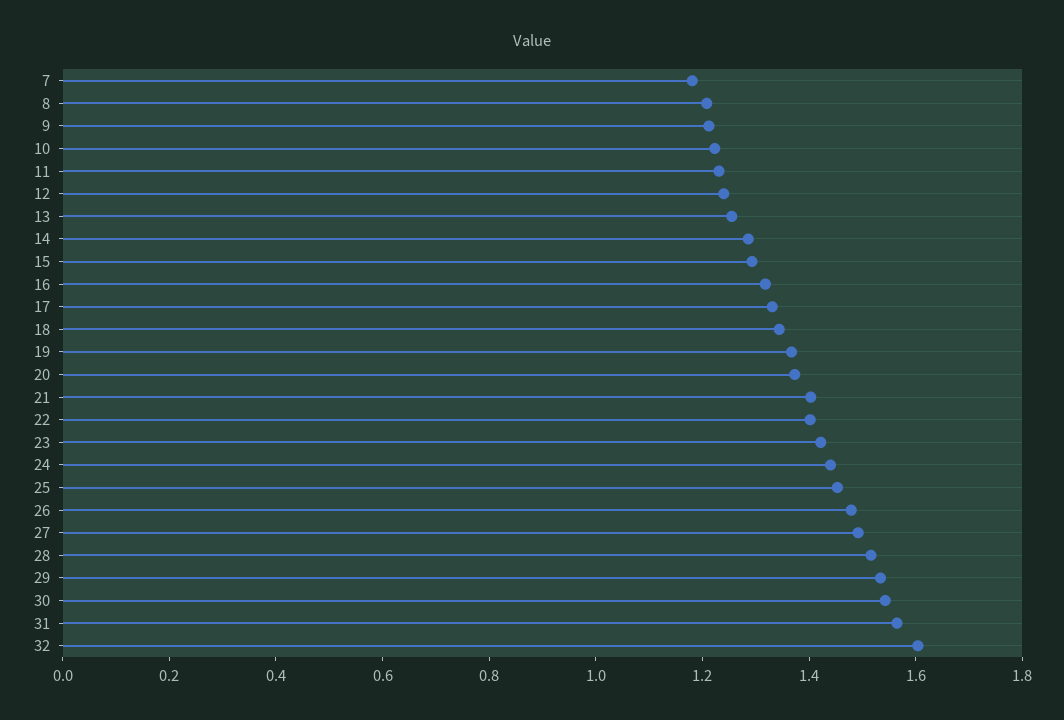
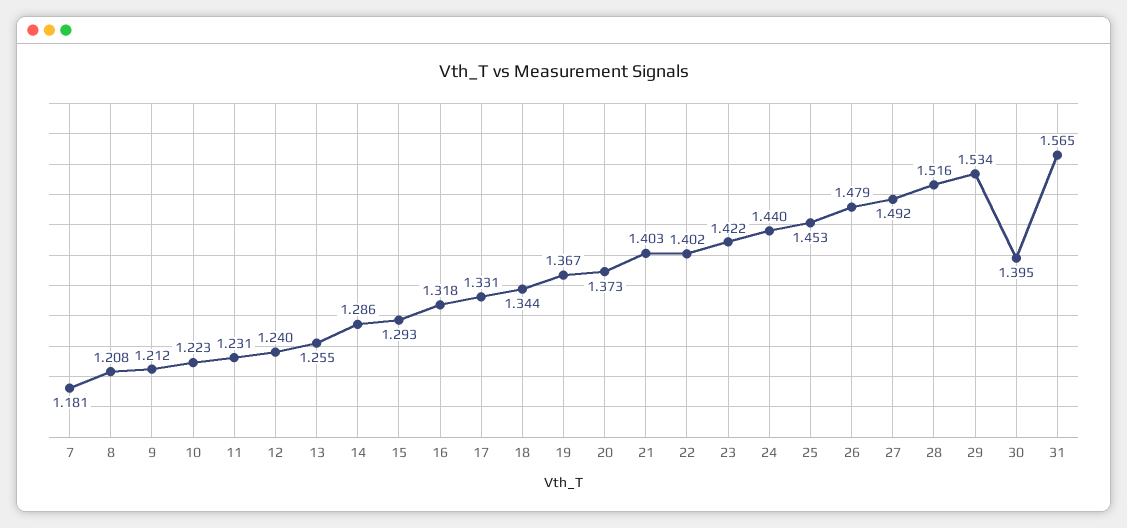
  {
    "7": 1.181,
    "8": 1.208,
    "9": 1.212,
    "10": 1.223,
    "11": 1.231,
    "12": 1.24,
    "13": 1.255,
    "14": 1.286,
    "15": 1.293,
    "16": 1.318,
    "17": 1.331,
    "18": 1.344,
    "19": 1.367,
    "20": 1.373,
    "21": 1.403,
    "22": 1.402,
    "23": 1.422,
    "24": 1.44,
    "25": 1.453,
    "26": 1.479,
    "27": 1.492,
    "28": 1.516,
    "29": 1.534,
-   "30": 1.55,
+   "30": 1.395,
-   "31": 1.565,
+   "31": 1.565
-   "32": 1.6
  }

